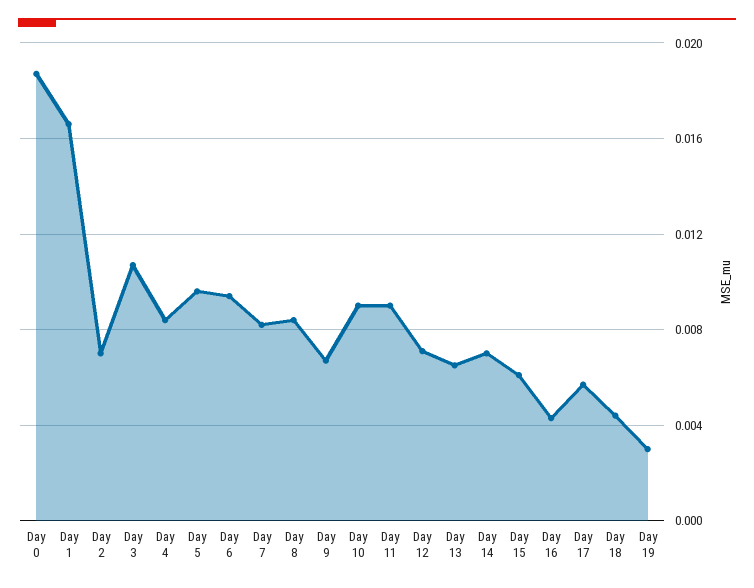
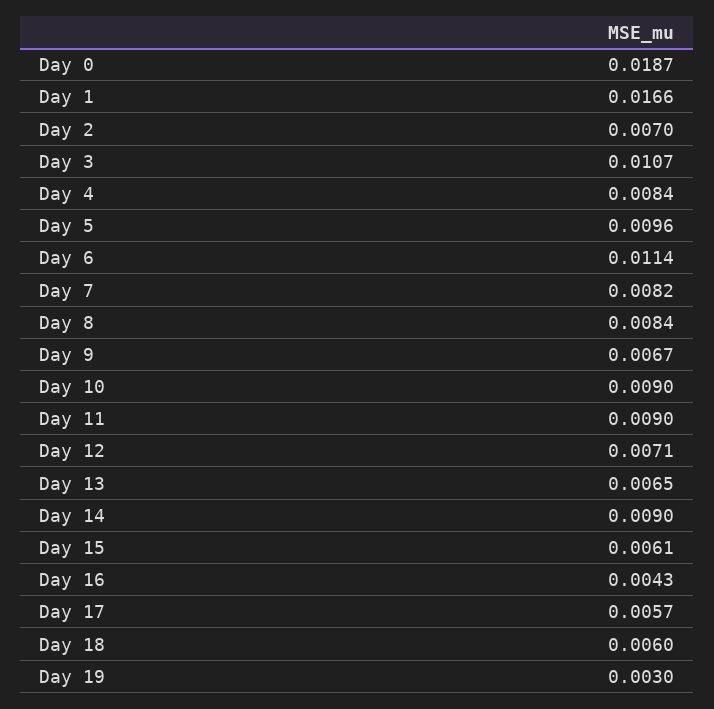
  {
    "Day 0": 0.0187,
    "Day 1": 0.0166,
    "Day 2": 0.007,
    "Day 3": 0.0107,
    "Day 4": 0.0084,
    "Day 5": 0.0096,
-   "Day 6": 0.0095,
+   "Day 6": 0.0114,
    "Day 7": 0.0082,
    "Day 8": 0.0084,
    "Day 9": 0.0067,
    "Day 10": 0.009,
    "Day 11": 0.009,
    "Day 12": 0.0071,
    "Day 13": 0.0065,
-   "Day 14": 0.007,
+   "Day 14": 0.009,
    "Day 15": 0.0061,
    "Day 16": 0.0043,
    "Day 17": 0.0057,
-   "Day 18": 0.0045,
+   "Day 18": 0.006,
    "Day 19": 0.003
  }

